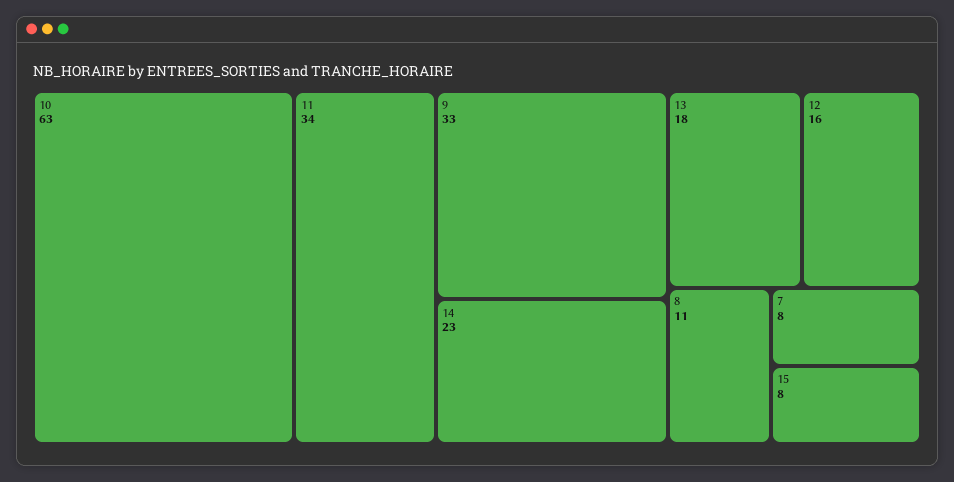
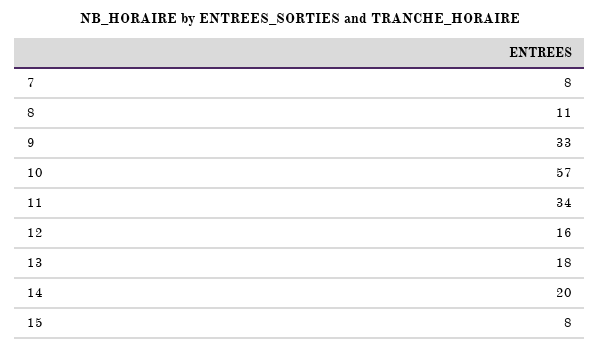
  {
-   "10": 63,
+   "10": 57,
    "11": 34,
    "9": 33,
-   "14": 23,
+   "14": 20,
    "13": 18,
    "12": 16,
    "8": 11,
    "7": 8,
    "15": 8
  }

